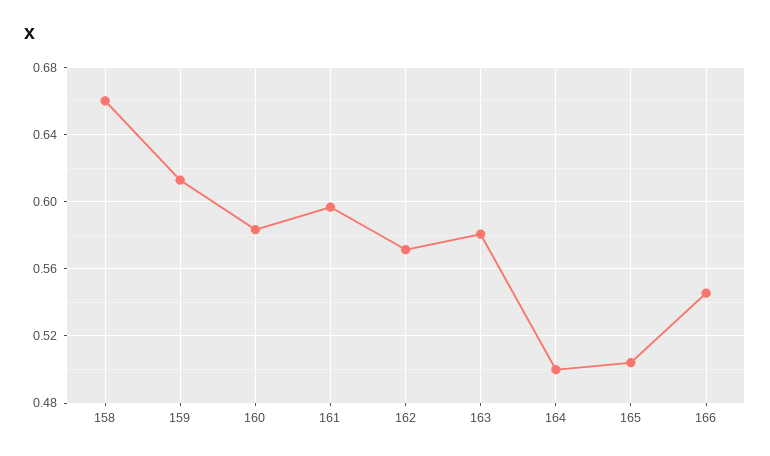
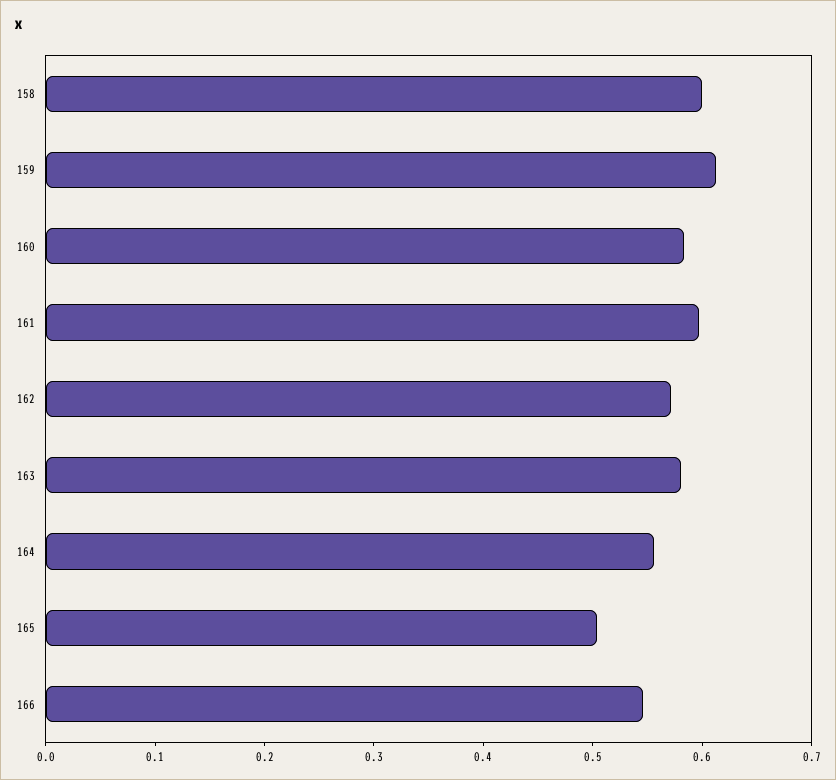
  {
-   "158": 0.66,
+   "158": 0.6,
    "159": 0.615,
    "160": 0.585,
    "161": 0.595,
    "162": 0.57,
    "163": 0.58,
-   "164": 0.5,
+   "164": 0.56,
    "165": 0.505,
    "166": 0.545
  }

